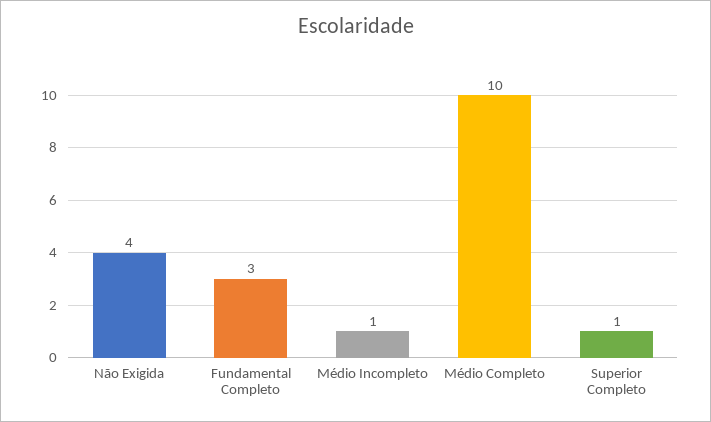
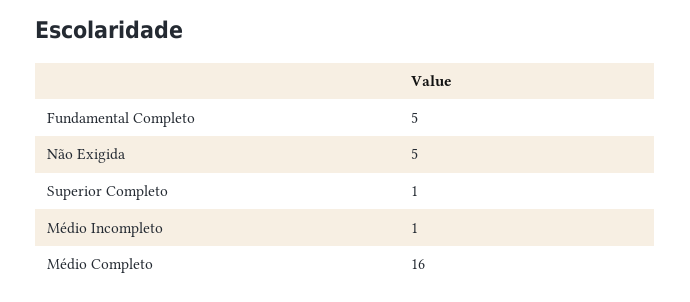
  {
-   "Não Exigida": 4,
+   "Não Exigida": 5,
-   "Fundamental Completo": 3,
+   "Fundamental Completo": 5,
    "Médio Incompleto": 1,
-   "Médio Completo": 10,
+   "Médio Completo": 16,
    "Superior Completo": 1
  }

